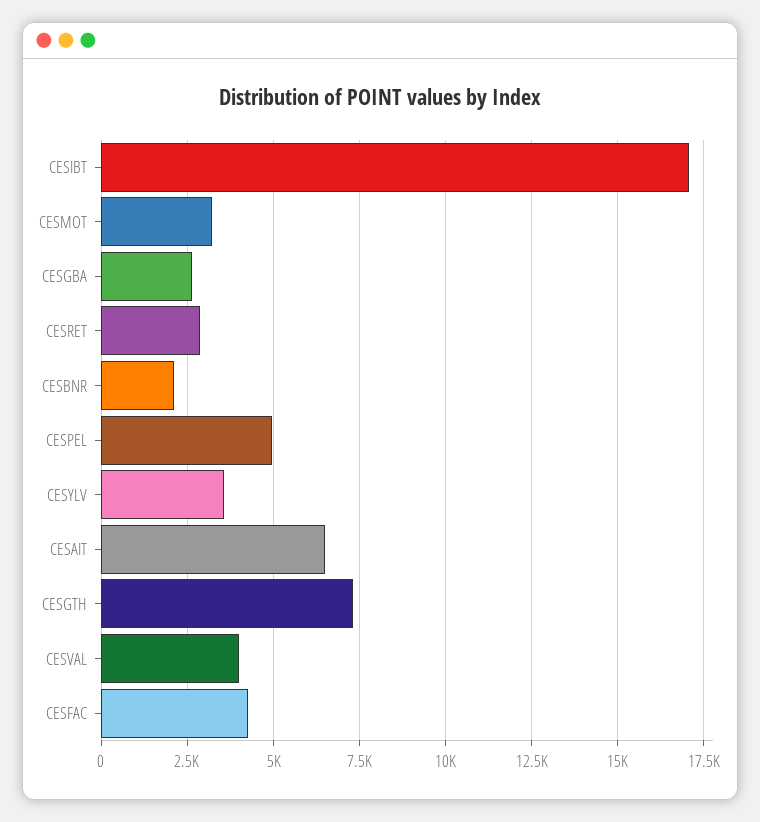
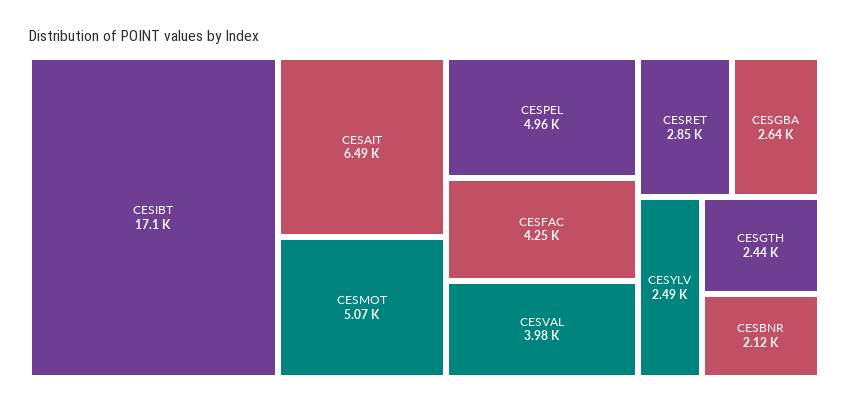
  {
    "CESIBT": 17100,
-   "CESMOT": 3250,
+   "CESMOT": 5070,
    "CESGBA": 2640,
    "CESRET": 2850,
    "CESBNR": 2120,
    "CESPEL": 4960,
-   "CESYLV": 3500,
+   "CESYLV": 2490,
    "CESAIT": 6490,
-   "CESGTH": 7250,
+   "CESGTH": 2440,
    "CESVAL": 3980,
    "CESFAC": 4250
  }

